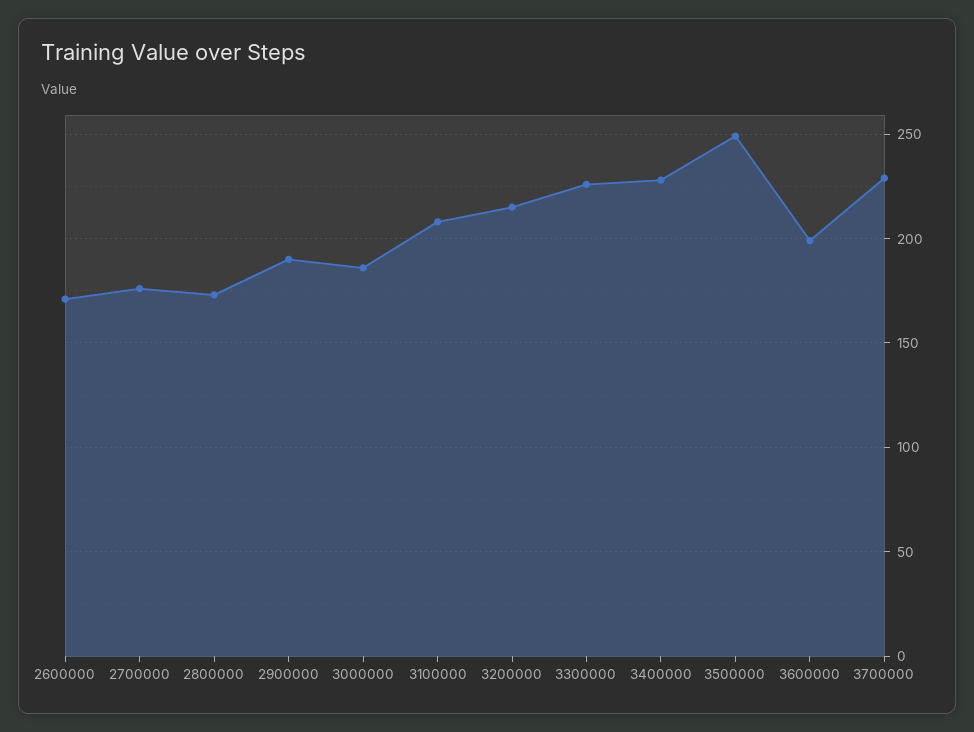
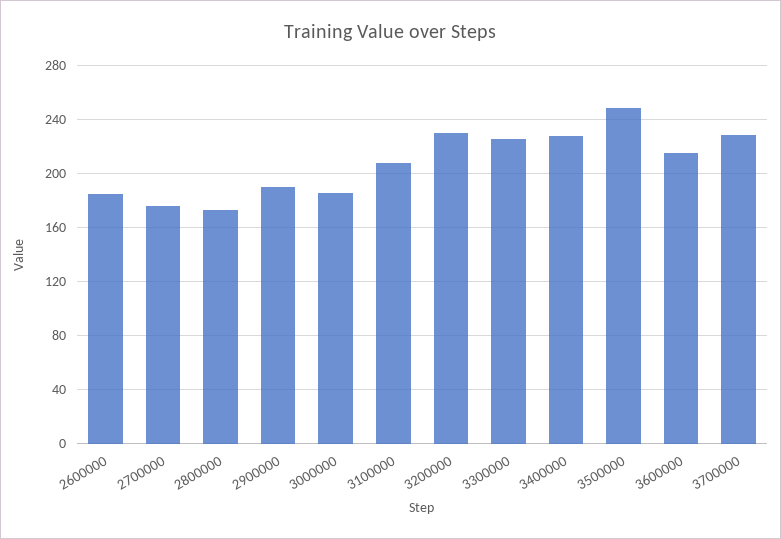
  {
-   "2600000": 170,
+   "2600000": 185,
    "2700000": 175,
    "2800000": 175,
    "2900000": 190,
    "3000000": 185,
    "3100000": 210,
-   "3200000": 215,
+   "3200000": 230,
    "3300000": 225,
    "3400000": 230,
    "3500000": 250,
-   "3600000": 200,
+   "3600000": 215,
    "3700000": 230
  }

